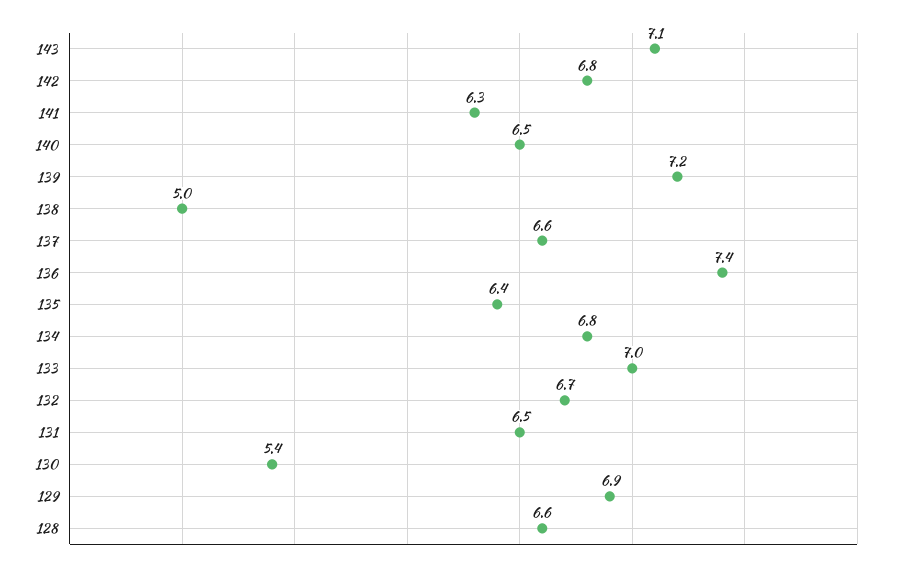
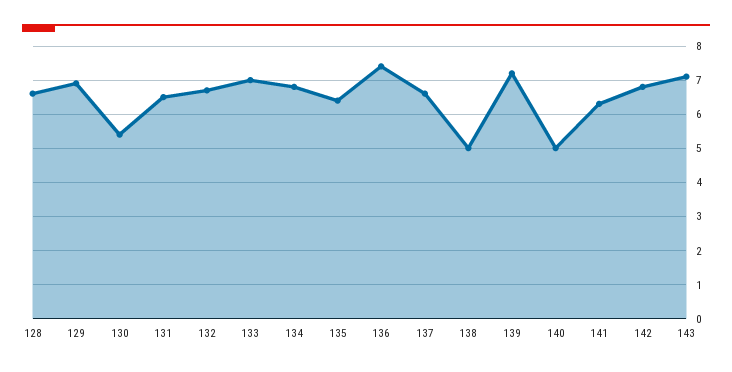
  {
    "143": 7.1,
    "142": 6.8,
    "141": 6.3,
-   "140": 6.5,
+   "140": 5,
    "139": 7.2,
    "138": 5,
    "137": 6.6,
    "136": 7.4,
    "135": 6.4,
    "134": 6.8,
    "133": 7,
    "132": 6.7,
    "131": 6.5,
    "130": 5.4,
    "129": 6.9,
    "128": 6.6
  }

